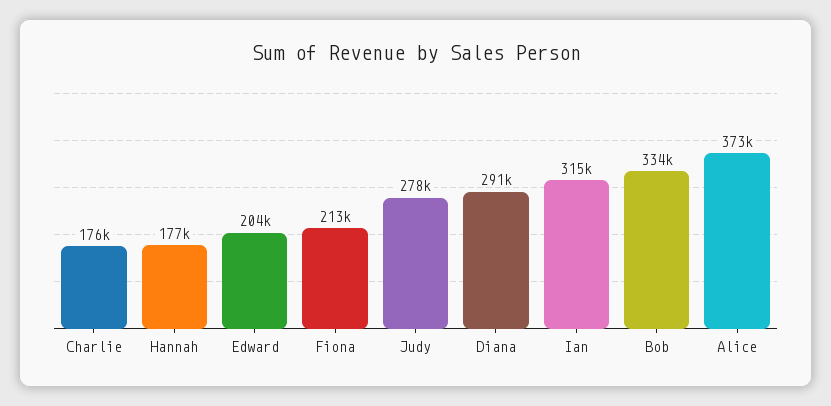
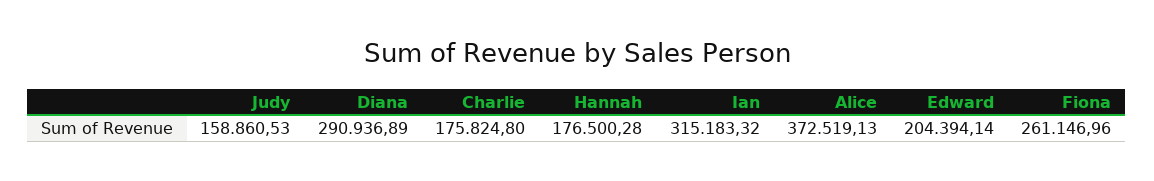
  {
    "Charlie": 175824.8,
    "Hannah": 176500.28,
    "Edward": 204394.14,
-   "Fiona": 213000,
+   "Fiona": 261146.96,
-   "Judy": 278000,
+   "Judy": 158860.53,
    "Diana": 290936.89,
    "Ian": 315183.32,
-   "Bob": 334000,
    "Alice": 372519.13
  }

